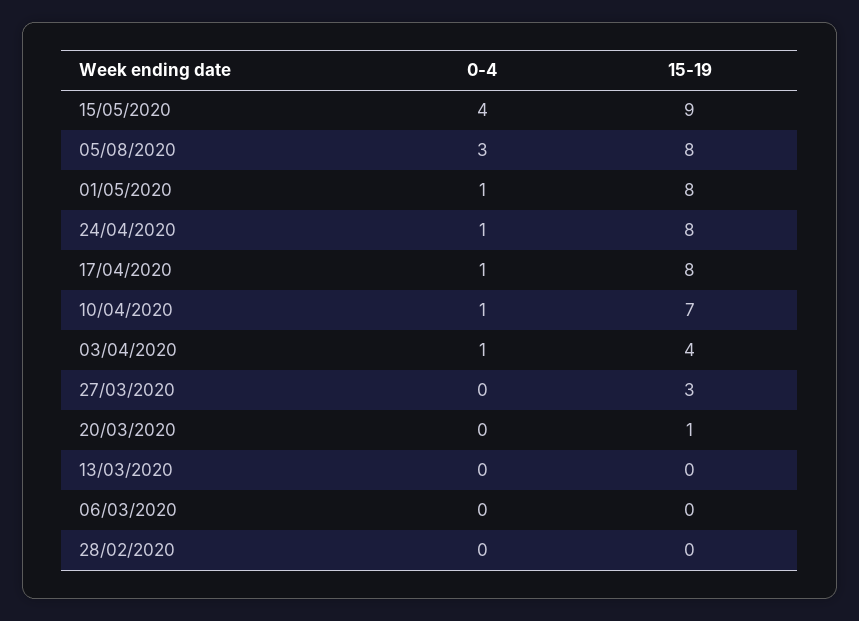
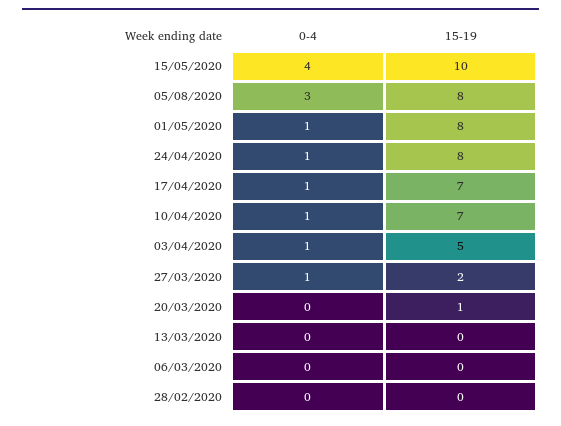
  {
    "0-4": {
      "15/05/2020": 4,
      "05/08/2020": 3,
      "01/05/2020": 1,
      "24/04/2020": 1,
      "17/04/2020": 1,
      "10/04/2020": 1,
      "03/04/2020": 1,
-     "27/03/2020": 0,
+     "27/03/2020": 1,
      "20/03/2020": 0,
      "13/03/2020": 0,
      "06/03/2020": 0,
      "28/02/2020": 0
    },
    "15-19": {
-     "15/05/2020": 9,
+     "15/05/2020": 10,
      "05/08/2020": 8,
      "01/05/2020": 8,
      "24/04/2020": 8,
-     "17/04/2020": 8,
+     "17/04/2020": 7,
      "10/04/2020": 7,
-     "03/04/2020": 4,
+     "03/04/2020": 5,
-     "27/03/2020": 3,
+     "27/03/2020": 2,
      "20/03/2020": 1,
      "13/03/2020": 0,
      "06/03/2020": 0,
      "28/02/2020": 0
    }
  }

